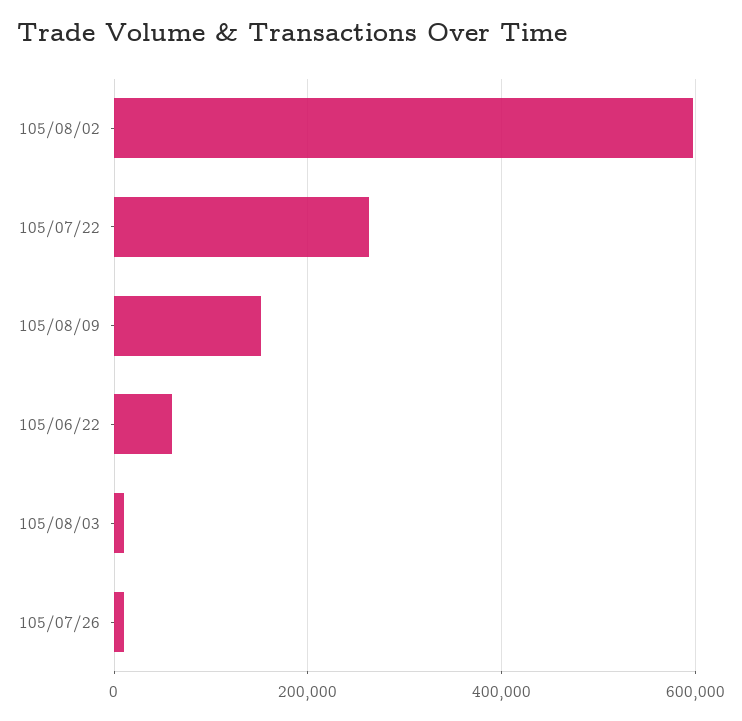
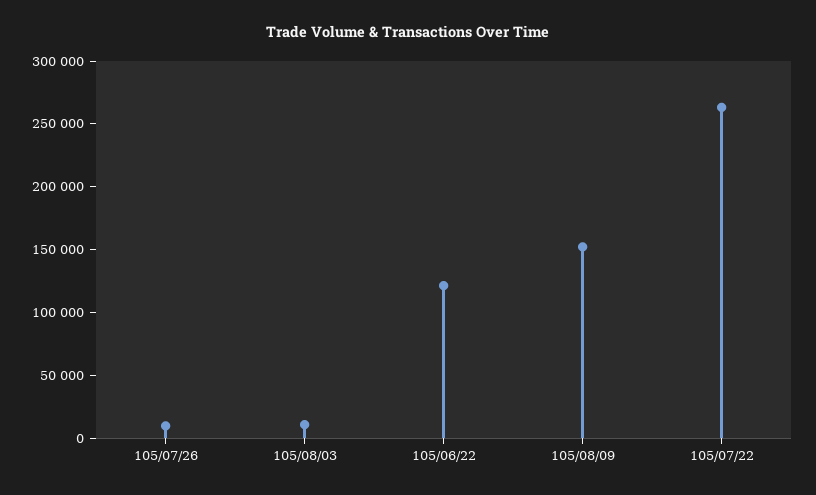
  {
-   "105/08/02": 600000,
    "105/07/22": 260000,
    "105/08/09": 150000,
-   "105/06/22": 60000,
+   "105/06/22": 120000,
    "105/08/03": 10000,
    "105/07/26": 10000
  }

